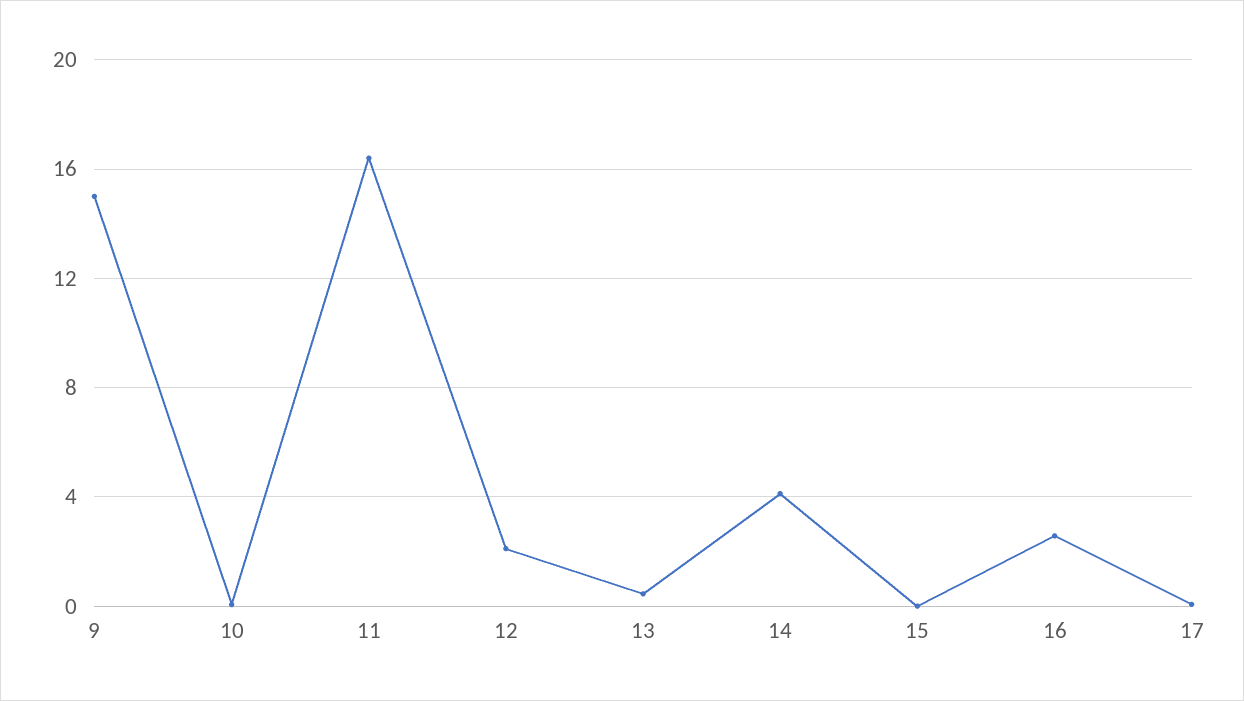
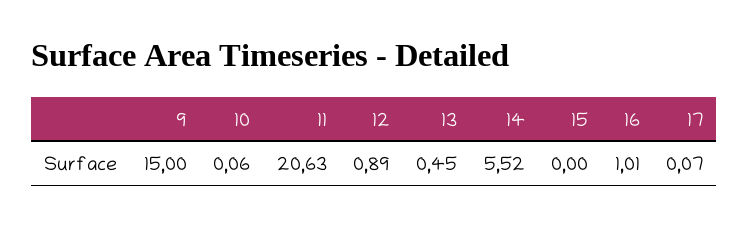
  {
    "9": 15,
    "10": 0.06,
-   "11": 16.5,
+   "11": 20.63,
-   "12": 2,
+   "12": 0.89,
    "13": 0.45,
-   "14": 4,
+   "14": 5.52,
    "15": 0,
-   "16": 2.5,
+   "16": 1.01,
    "17": 0.07
  }

